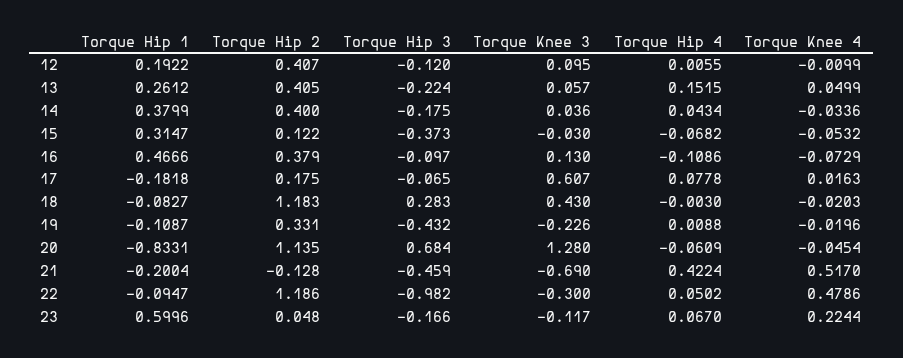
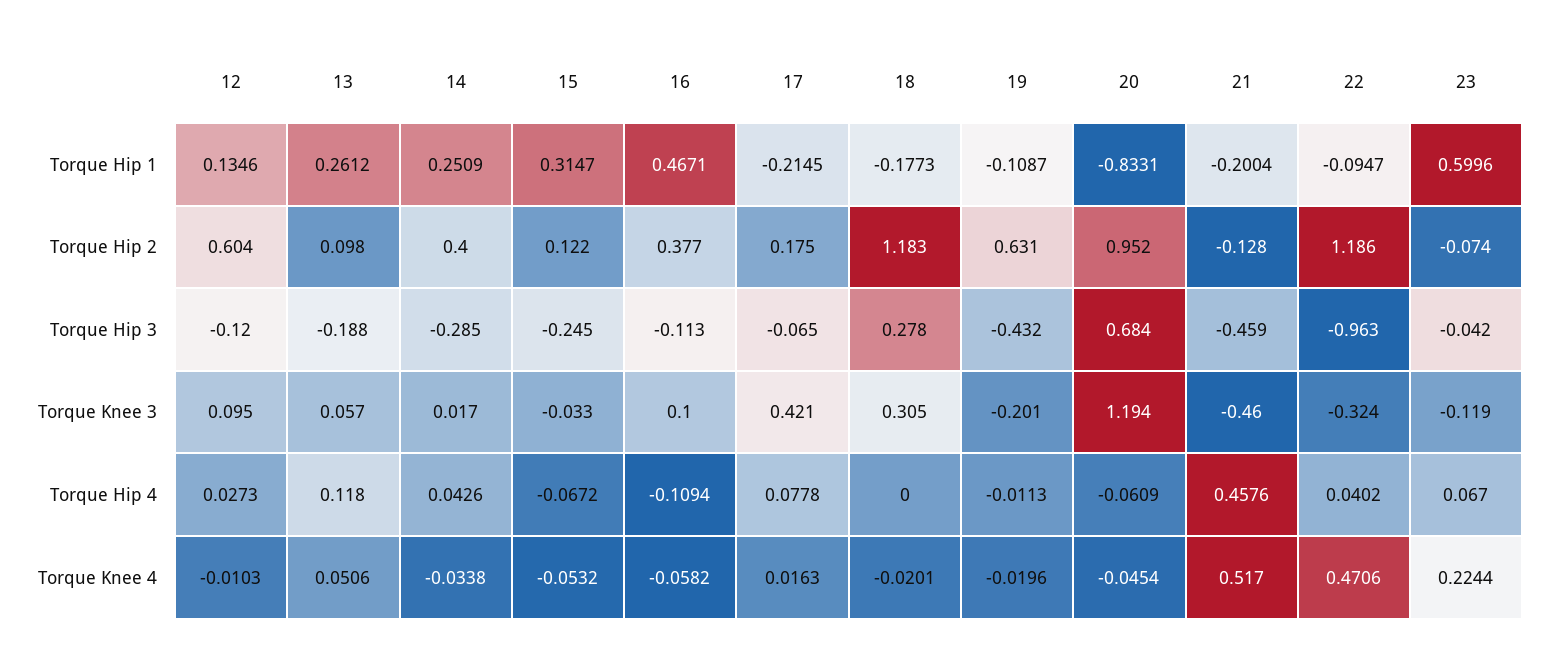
  {
    "Torque Hip 1": {
-     "12": 0.1922,
+     "12": 0.1346,
      "13": 0.2612,
-     "14": 0.3799,
+     "14": 0.2509,
      "15": 0.3147,
-     "16": 0.4666,
+     "16": 0.4671,
-     "17": -0.1818,
+     "17": -0.2145,
-     "18": -0.0827,
+     "18": -0.1773,
      "19": -0.1087,
      "20": -0.8331,
      "21": -0.2004,
      "22": -0.0947,
      "23": 0.5996
    },
    "Torque Hip 2": {
-     "12": 0.407,
+     "12": 0.604,
-     "13": 0.405,
+     "13": 0.098,
      "14": 0.4,
      "15": 0.122,
-     "16": 0.379,
+     "16": 0.377,
      "17": 0.175,
      "18": 1.183,
-     "19": 0.331,
+     "19": 0.631,
-     "20": 1.135,
+     "20": 0.952,
      "21": -0.128,
      "22": 1.186,
-     "23": 0.048
+     "23": -0.074
    },
    "Torque Hip 3": {
      "12": -0.12,
-     "13": -0.224,
+     "13": -0.188,
-     "14": -0.175,
+     "14": -0.285,
-     "15": -0.373,
+     "15": -0.245,
-     "16": -0.097,
+     "16": -0.113,
      "17": -0.065,
-     "18": 0.283,
+     "18": 0.278,
      "19": -0.432,
      "20": 0.684,
      "21": -0.459,
-     "22": -0.982,
+     "22": -0.963,
-     "23": -0.166
+     "23": -0.042
    },
    "Torque Knee 3": {
      "12": 0.095,
      "13": 0.057,
-     "14": 0.036,
+     "14": 0.017,
-     "15": -0.03,
+     "15": -0.033,
-     "16": 0.13,
+     "16": 0.1,
-     "17": 0.607,
+     "17": 0.421,
-     "18": 0.43,
+     "18": 0.305,
-     "19": -0.226,
+     "19": -0.201,
-     "20": 1.28,
+     "20": 1.194,
-     "21": -0.69,
+     "21": -0.46,
-     "22": -0.3,
+     "22": -0.324,
-     "23": -0.117
+     "23": -0.119
    },
    "Torque Hip 4": {
-     "12": 0.0055,
+     "12": 0.0273,
-     "13": 0.1515,
+     "13": 0.118,
-     "14": 0.0434,
+     "14": 0.0426,
-     "15": -0.0682,
+     "15": -0.0672,
-     "16": -0.1086,
+     "16": -0.1094,
      "17": 0.0778,
-     "18": -0.003,
+     "18": 0,
-     "19": 0.0088,
+     "19": -0.0113,
      "20": -0.0609,
-     "21": 0.4224,
+     "21": 0.4576,
-     "22": 0.0502,
+     "22": 0.0402,
      "23": 0.067
    },
    "Torque Knee 4": {
-     "12": -0.0099,
+     "12": -0.0103,
-     "13": 0.0499,
+     "13": 0.0506,
-     "14": -0.0336,
+     "14": -0.0338,
      "15": -0.0532,
-     "16": -0.0729,
+     "16": -0.0582,
      "17": 0.0163,
-     "18": -0.0203,
+     "18": -0.0201,
      "19": -0.0196,
      "20": -0.0454,
      "21": 0.517,
-     "22": 0.4786,
+     "22": 0.4706,
      "23": 0.2244
    }
  }

